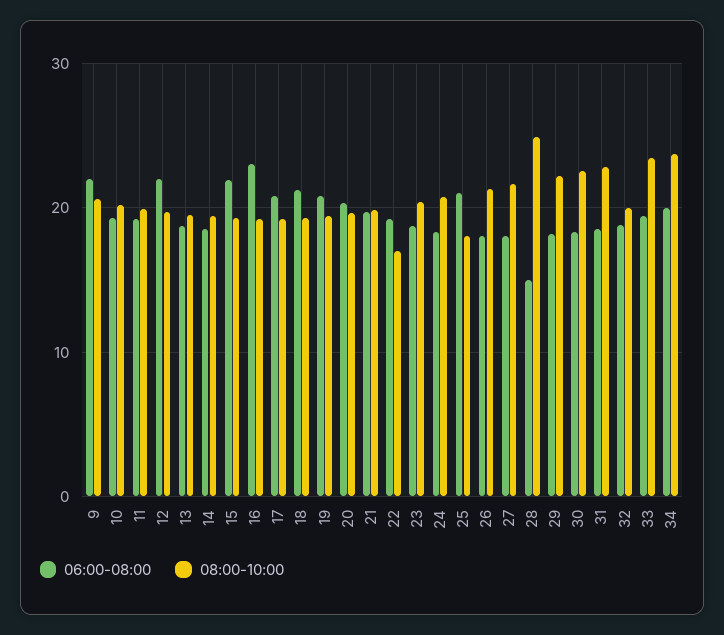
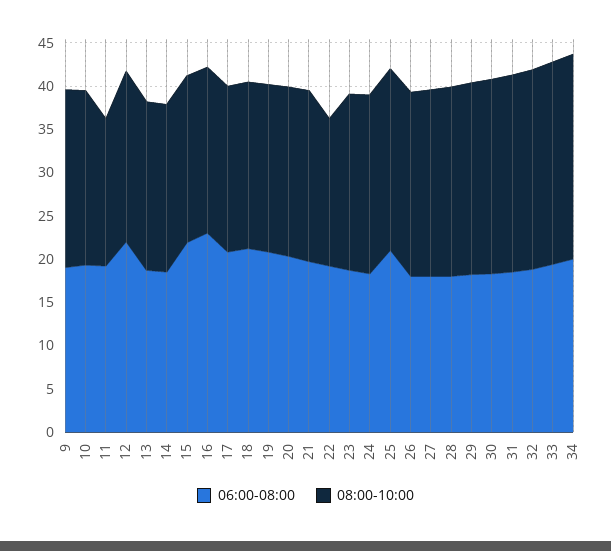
  {
    "06:00-08:00": {
-     "9": 22,
+     "9": 19,
      "10": 19,
      "11": 19,
      "12": 22,
      "13": 19,
      "14": 19,
      "15": 22,
      "16": 23,
      "17": 21,
      "18": 21,
      "19": 21,
      "20": 20,
      "21": 20,
      "22": 19,
      "23": 19,
      "24": 18,
      "25": 21,
      "26": 18,
      "27": 18,
-     "28": 15,
+     "28": 18,
      "29": 18,
      "30": 18,
      "31": 19,
      "32": 19,
      "33": 19,
      "34": 20
    },
    "08:00-10:00": {
      "9": 21,
      "10": 20,
-     "11": 20,
+     "11": 17,
      "12": 20,
      "13": 20,
      "14": 19,
      "15": 19,
      "16": 19,
      "17": 19,
      "18": 19,
      "19": 19,
      "20": 20,
      "21": 20,
      "22": 17,
      "23": 20,
      "24": 21,
-     "25": 18,
+     "25": 21,
      "26": 21,
      "27": 22,
-     "28": 25,
+     "28": 22,
      "29": 22,
      "30": 23,
      "31": 23,
-     "32": 20,
+     "32": 23,
      "33": 23,
      "34": 24
    }
  }

